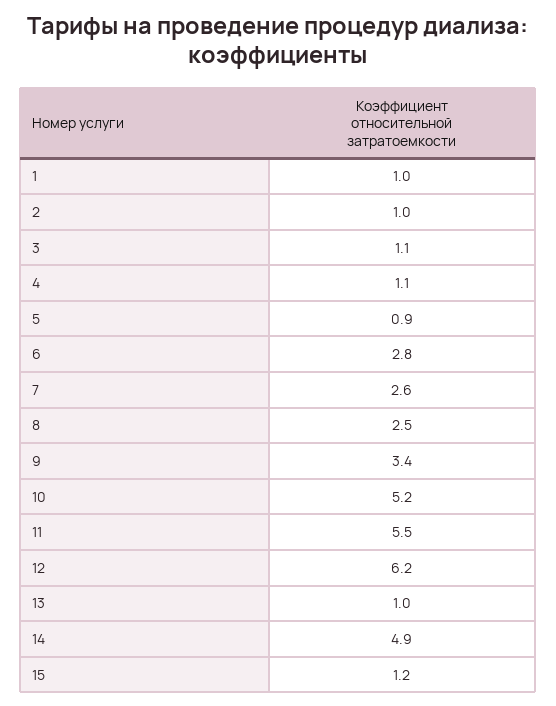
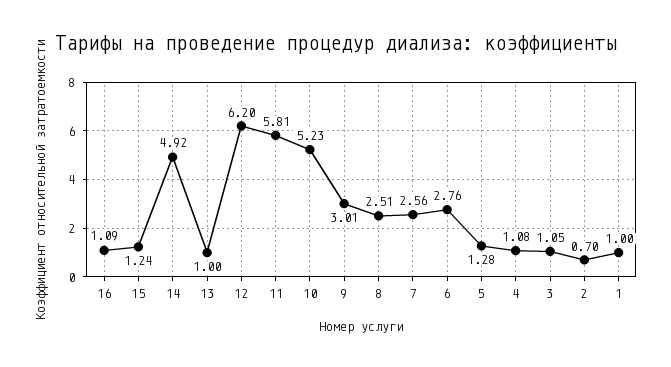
  {
    "1": 1,
-   "2": 1,
+   "2": 0.7,
    "3": 1.05,
    "4": 1.08,
-   "5": 0.9,
+   "5": 1.28,
    "6": 2.76,
    "7": 2.56,
    "8": 2.51,
-   "9": 3.4,
+   "9": 3.01,
    "10": 5.23,
-   "11": 5.5,
+   "11": 5.81,
    "12": 6.2,
    "13": 1,
    "14": 4.92,
-   "15": 1.24
+   "15": 1.24,
+   "16": 1.09
  }

